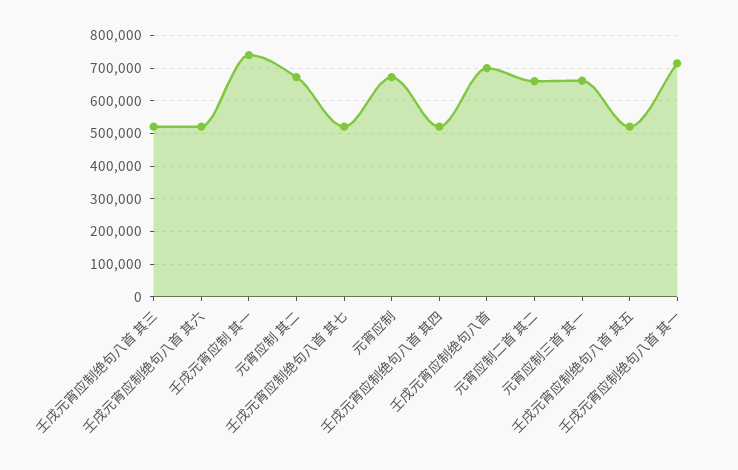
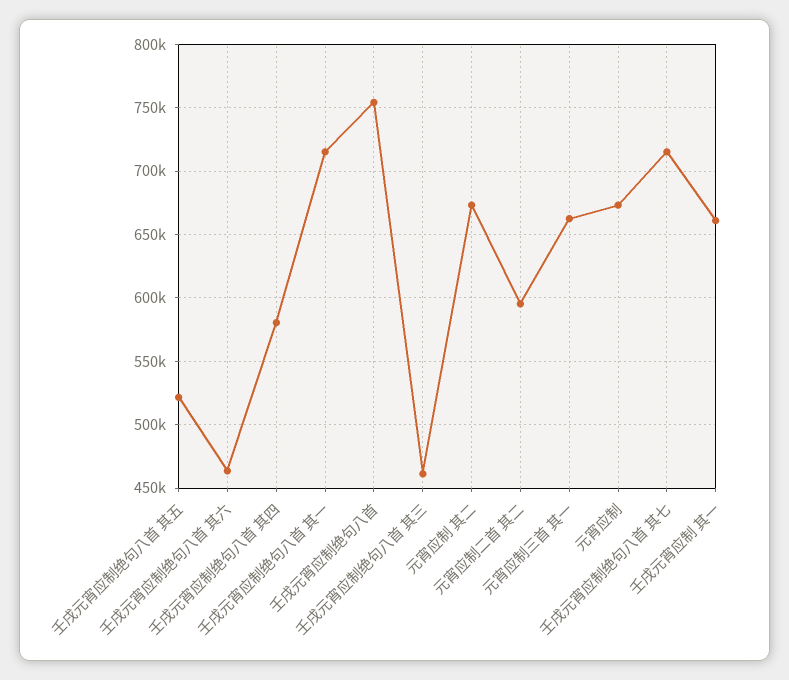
  {
-   "壬戌元宵应制绝句八首 其三": 520000,
+   "壬戌元宵应制绝句八首 其三": 460000,
-   "壬戌元宵应制绝句八首 其六": 520000,
+   "壬戌元宵应制绝句八首 其六": 465000,
-   "壬戌元宵应制 其一": 740000,
+   "壬戌元宵应制 其一": 660000,
    "元宵应制 其二": 675000,
-   "壬戌元宵应制绝句八首 其七": 520000,
+   "壬戌元宵应制绝句八首 其七": 715000,
    "元宵应制": 675000,
-   "壬戌元宵应制绝句八首 其四": 520000,
+   "壬戌元宵应制绝句八首 其四": 580000,
-   "壬戌元宵应制绝句八首": 700000,
+   "壬戌元宵应制绝句八首": 755000,
-   "元宵应制二首 其二": 660000,
+   "元宵应制二首 其二": 595000,
    "元宵应制三首 其一": 665000,
    "壬戌元宵应制绝句八首 其五": 520000,
    "壬戌元宵应制绝句八首 其一": 715000
  }

